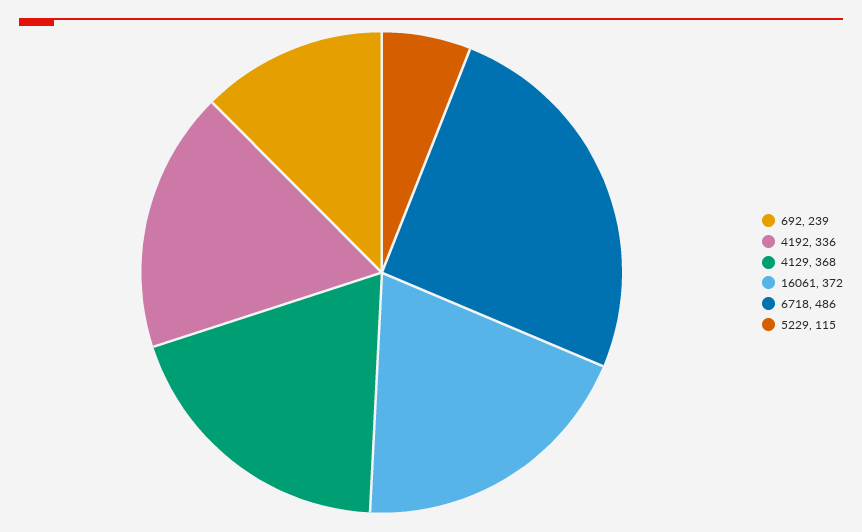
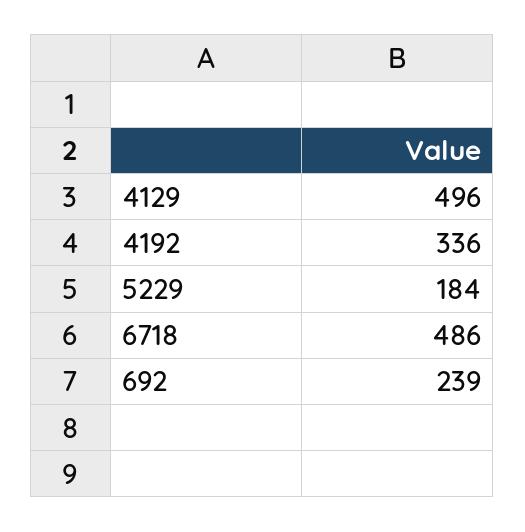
  {
    "692": 239,
    "4192": 336,
-   "4129": 368,
+   "4129": 496,
-   "16061": 372,
    "6718": 486,
-   "5229": 115
+   "5229": 184
  }

